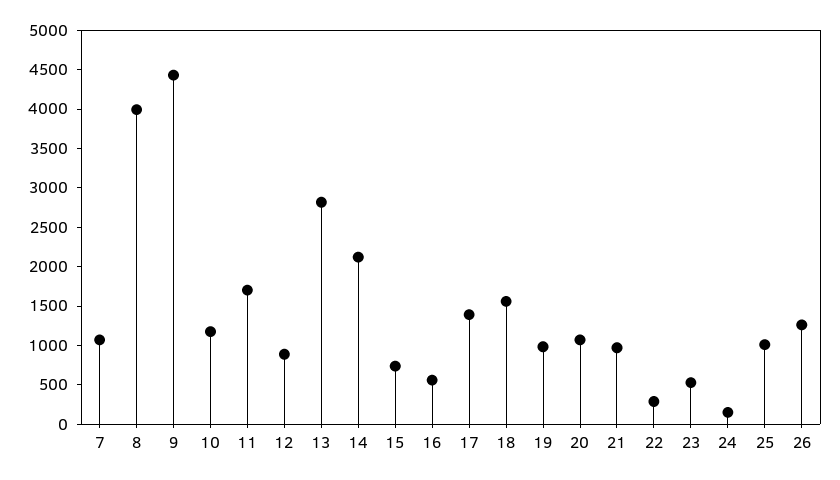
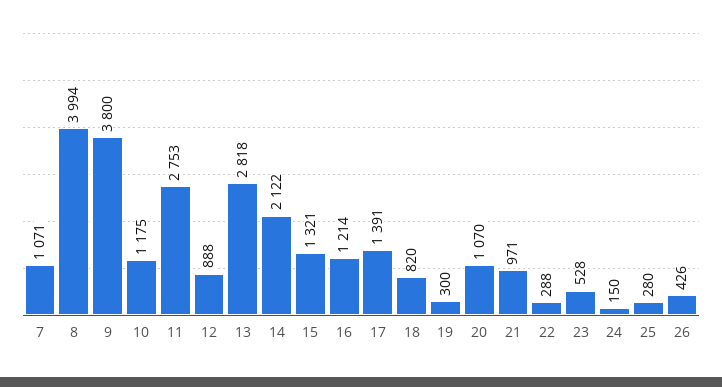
  {
    "7": 1071,
    "8": 3994,
-   "9": 4500,
+   "9": 3800,
    "10": 1175,
-   "11": 1750,
+   "11": 2753,
    "12": 888,
    "13": 2818,
    "14": 2122,
-   "15": 750,
+   "15": 1321,
-   "16": 500,
+   "16": 1214,
    "17": 1391,
-   "18": 1500,
+   "18": 820,
-   "19": 1000,
+   "19": 300,
    "20": 1070,
    "21": 971,
    "22": 288,
    "23": 528,
    "24": 150,
-   "25": 1000,
+   "25": 280,
-   "26": 1250
+   "26": 426
  }

